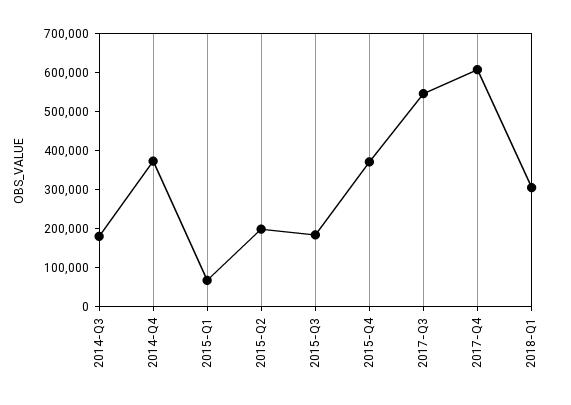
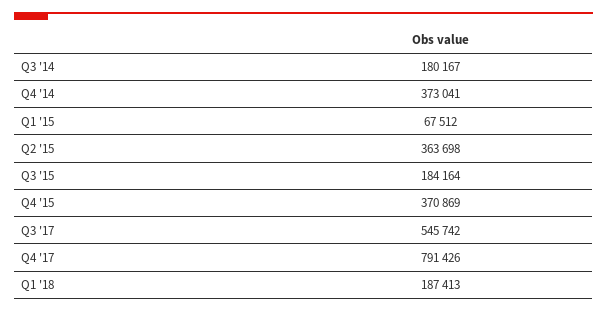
  {
    "2014-Q3": 180167,
    "2014-Q4": 373041,
    "2015-Q1": 67512,
-   "2015-Q2": 200000,
+   "2015-Q2": 363698,
    "2015-Q3": 184164,
    "2015-Q4": 370869,
    "2017-Q3": 545742,
-   "2017-Q4": 600000,
+   "2017-Q4": 791426,
-   "2018-Q1": 300000
+   "2018-Q1": 187413
  }

